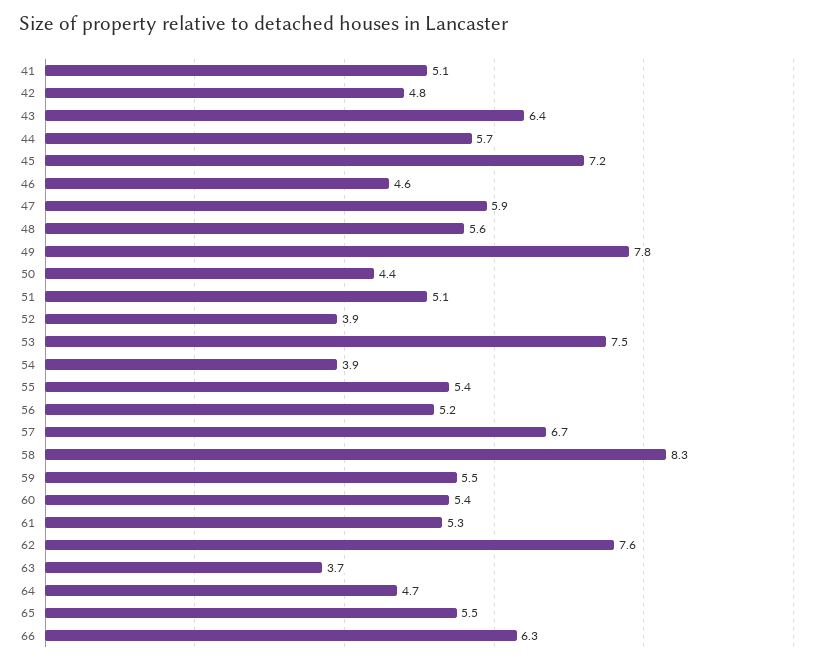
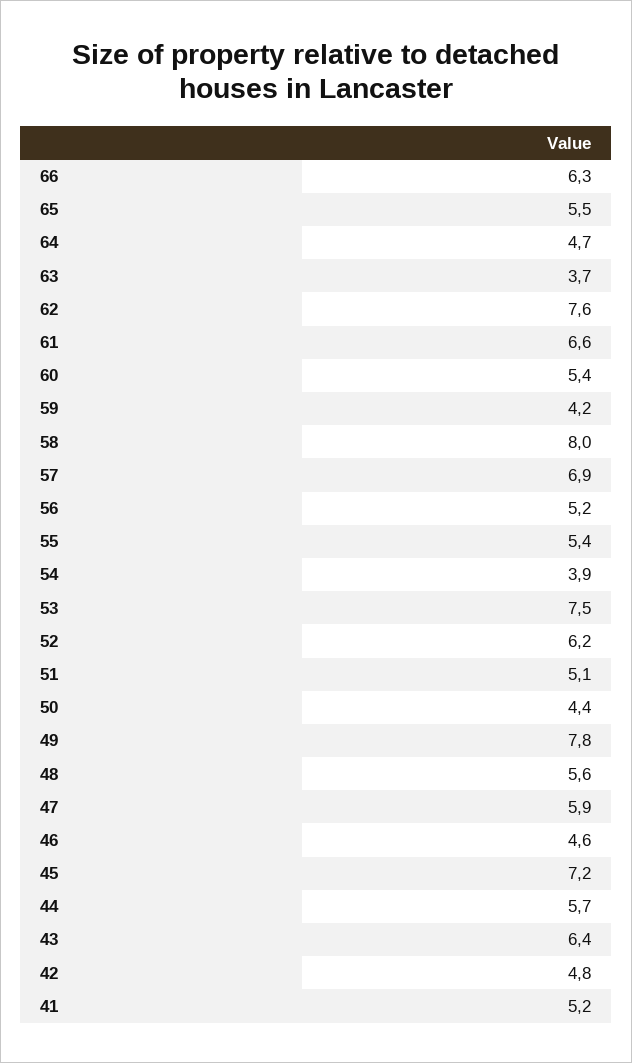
  {
-   "41": 5.1,
+   "41": 5.2,
    "42": 4.8,
    "43": 6.4,
    "44": 5.7,
    "45": 7.2,
    "46": 4.6,
    "47": 5.9,
    "48": 5.6,
    "49": 7.8,
    "50": 4.4,
    "51": 5.1,
-   "52": 3.9,
+   "52": 6.2,
    "53": 7.5,
    "54": 3.9,
    "55": 5.4,
    "56": 5.2,
-   "57": 6.7,
+   "57": 6.9,
-   "58": 8.3,
+   "58": 8,
-   "59": 5.5,
+   "59": 4.2,
    "60": 5.4,
-   "61": 5.3,
+   "61": 6.6,
    "62": 7.6,
    "63": 3.7,
    "64": 4.7,
    "65": 5.5,
    "66": 6.3
  }

